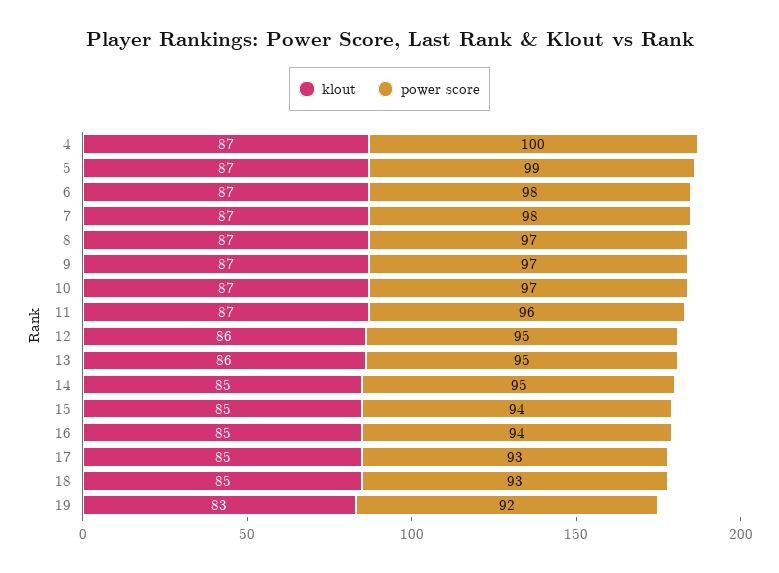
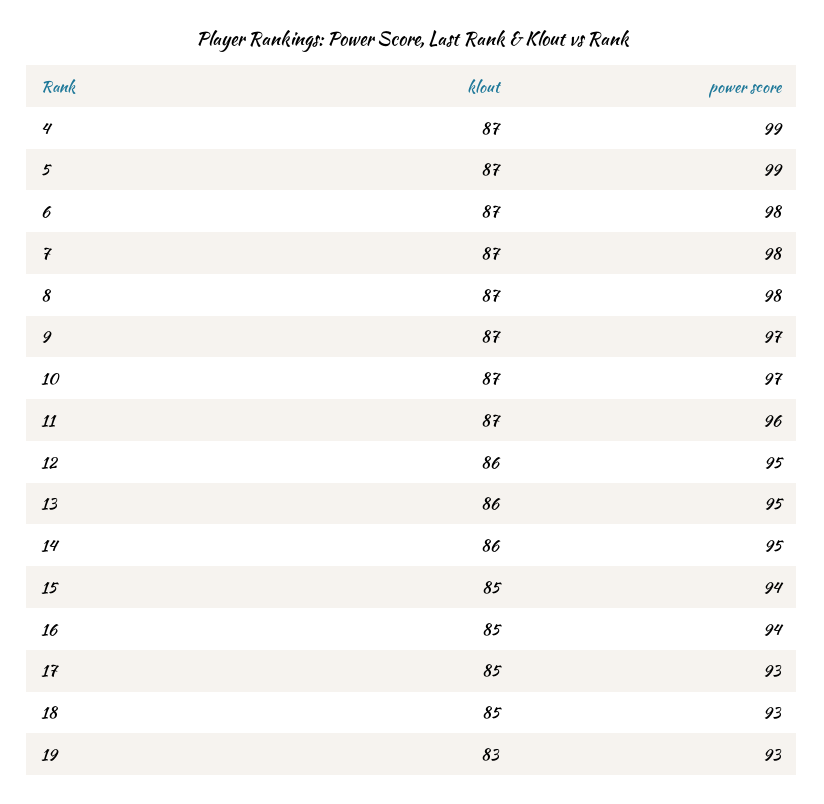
  {
    "klout": {
      "4": 87,
      "5": 87,
      "6": 87,
      "7": 87,
      "8": 87,
      "9": 87,
      "10": 87,
      "11": 87,
      "12": 86,
      "13": 86,
-     "14": 85,
+     "14": 86,
      "15": 85,
      "16": 85,
      "17": 85,
      "18": 85,
      "19": 83
    },
    "power score": {
-     "4": 100,
+     "4": 99,
      "5": 99,
      "6": 98,
      "7": 98,
-     "8": 97,
+     "8": 98,
      "9": 97,
      "10": 97,
      "11": 96,
      "12": 95,
      "13": 95,
      "14": 95,
      "15": 94,
      "16": 94,
      "17": 93,
      "18": 93,
-     "19": 92
+     "19": 93
    }
  }

